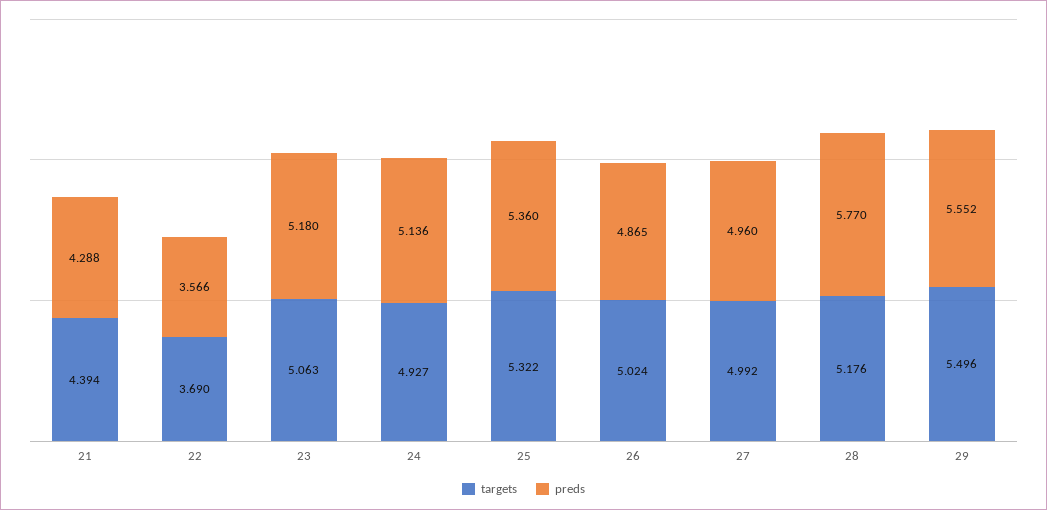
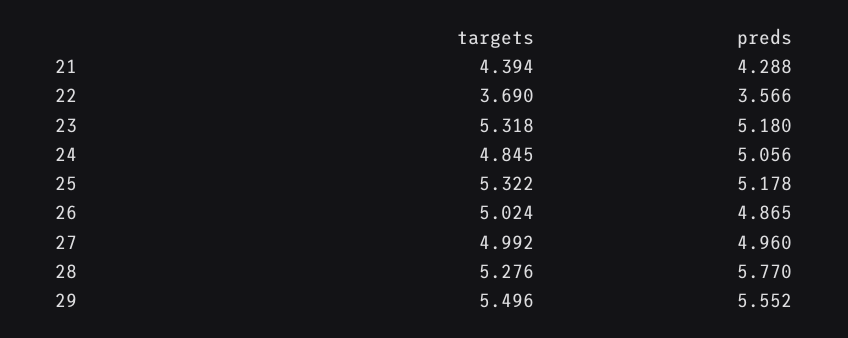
  {
    "targets": {
      "21": 4.394,
      "22": 3.69,
-     "23": 5.063,
+     "23": 5.318,
-     "24": 4.927,
+     "24": 4.845,
      "25": 5.322,
      "26": 5.024,
      "27": 4.992,
-     "28": 5.176,
+     "28": 5.276,
      "29": 5.496
    },
    "preds": {
      "21": 4.288,
      "22": 3.566,
      "23": 5.18,
-     "24": 5.136,
+     "24": 5.056,
-     "25": 5.36,
+     "25": 5.178,
      "26": 4.865,
      "27": 4.96,
      "28": 5.77,
      "29": 5.552
    }
  }

